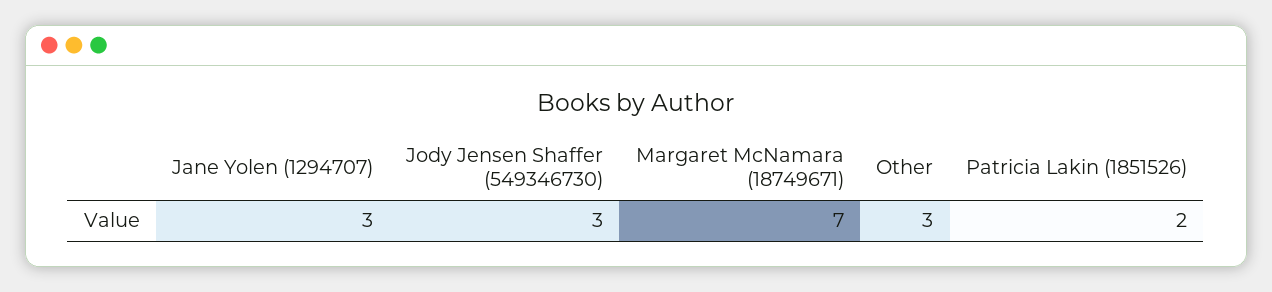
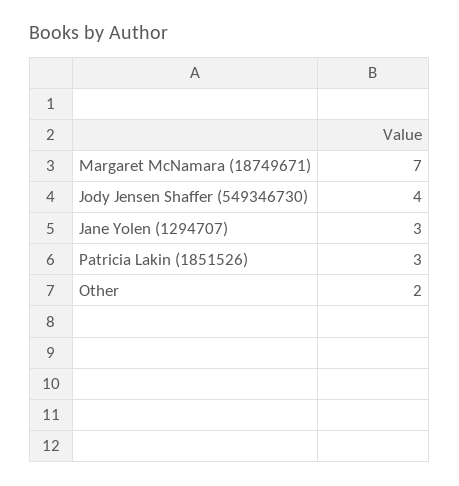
  {
    "Jane Yolen (1294707)": 3,
-   "Jody Jensen Shaffer (549346730)": 3,
+   "Jody Jensen Shaffer (549346730)": 4,
    "Margaret McNamara (18749671)": 7,
-   "Other": 3,
+   "Other": 2,
-   "Patricia Lakin (1851526)": 2
+   "Patricia Lakin (1851526)": 3
  }

